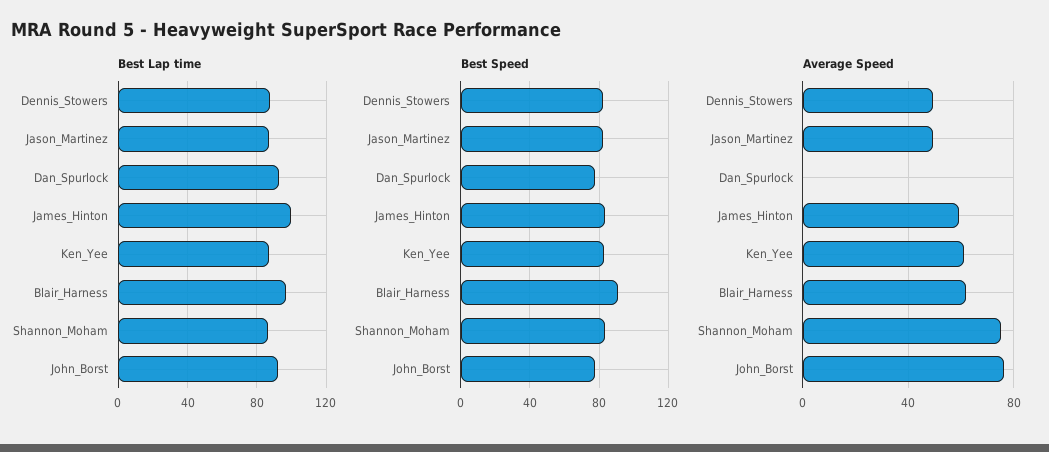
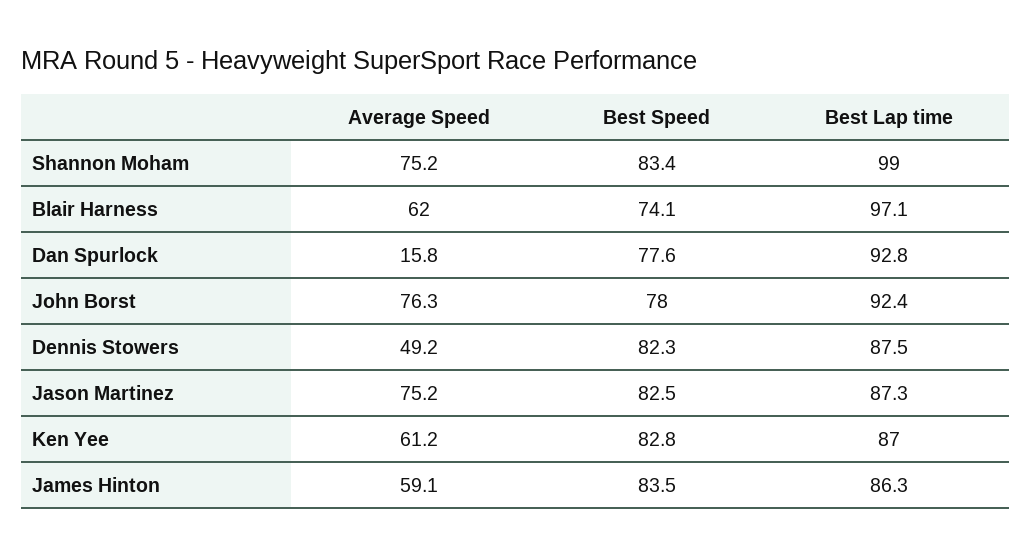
  {
    "Best Lap time": {
      "Dennis_Stowers": 87.5,
      "Jason_Martinez": 87.3,
      "Dan_Spurlock": 92.8,
-     "James_Hinton": 100,
+     "James_Hinton": 86.3,
      "Ken_Yee": 87,
      "Blair_Harness": 97.1,
-     "Shannon_Moham": 85,
+     "Shannon_Moham": 99,
      "John_Borst": 92.4
    },
    "Best Speed": {
      "Dennis_Stowers": 82.3,
      "Jason_Martinez": 82.5,
      "Dan_Spurlock": 77.6,
      "James_Hinton": 83.5,
      "Ken_Yee": 82.8,
-     "Blair_Harness": 90,
+     "Blair_Harness": 74.1,
      "Shannon_Moham": 83.4,
      "John_Borst": 78
    },
    "Average Speed": {
      "Dennis_Stowers": 49.2,
-     "Jason_Martinez": 50,
+     "Jason_Martinez": 75.2,
-     "Dan_Spurlock": 0,
+     "Dan_Spurlock": 15.8,
      "James_Hinton": 59.1,
      "Ken_Yee": 61.2,
      "Blair_Harness": 62,
      "Shannon_Moham": 75.2,
      "John_Borst": 76.3
    }
  }

